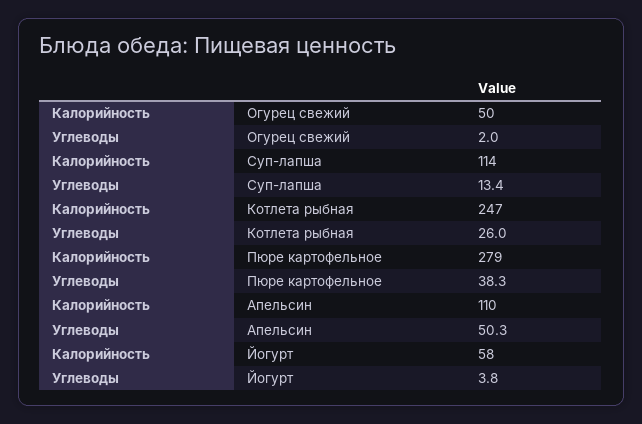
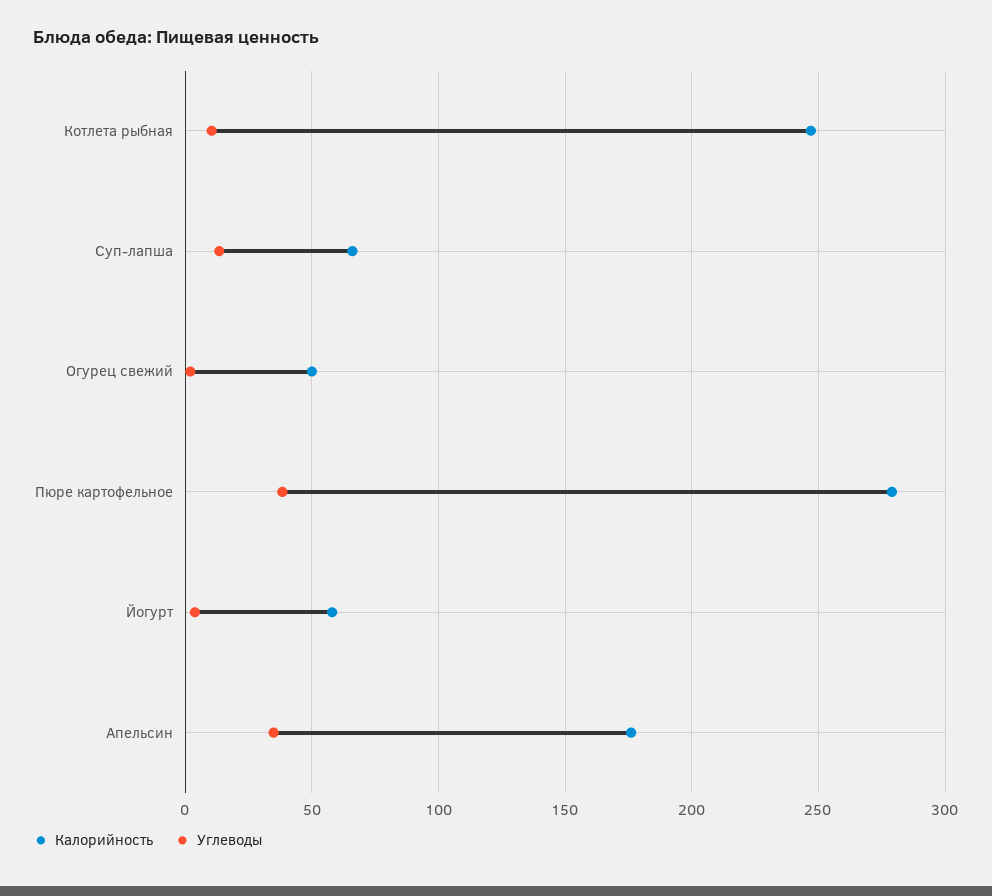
  {
    "Калорийность": {
      "Огурец свежий": 50,
-     "Суп-лапша": 114,
+     "Суп-лапша": 65,
      "Котлета рыбная": 247,
      "Пюре картофельное": 279,
-     "Апельсин": 110,
+     "Апельсин": 175,
      "Йогурт": 58
    },
    "Углеводы": {
      "Огурец свежий": 2,
      "Суп-лапша": 13.4,
-     "Котлета рыбная": 26,
+     "Котлета рыбная": 10,
      "Пюре картофельное": 38.3,
-     "Апельсин": 50.3,
+     "Апельсин": 35,
      "Йогурт": 3.8
    }
  }

